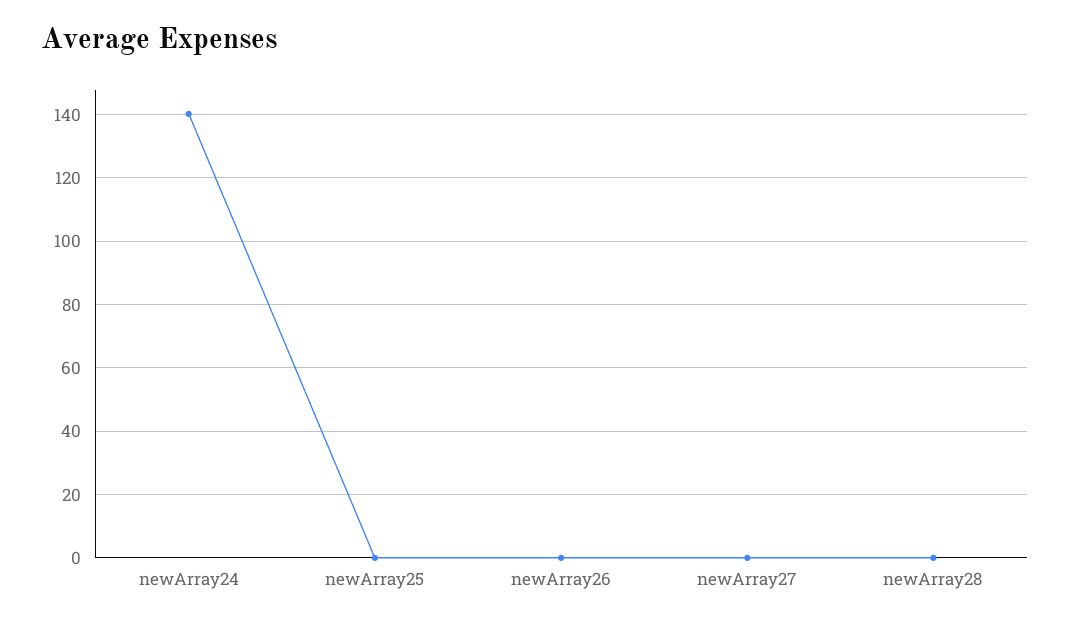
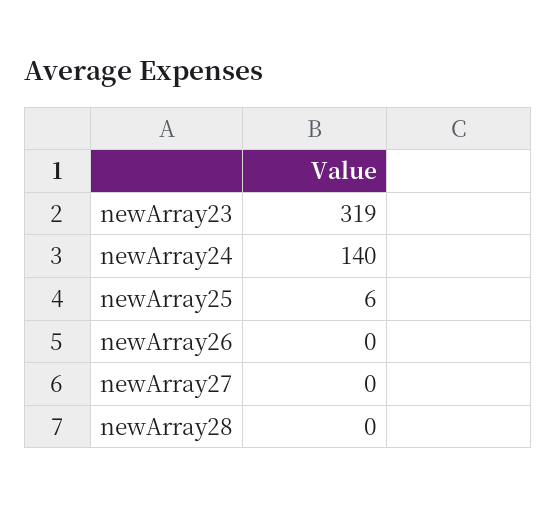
  {
    "newArray24": 140,
-   "newArray25": 0,
+   "newArray25": 6,
    "newArray26": 0,
    "newArray27": 0,
-   "newArray28": 0
+   "newArray28": 0,
+   "newArray23": 319
  }

